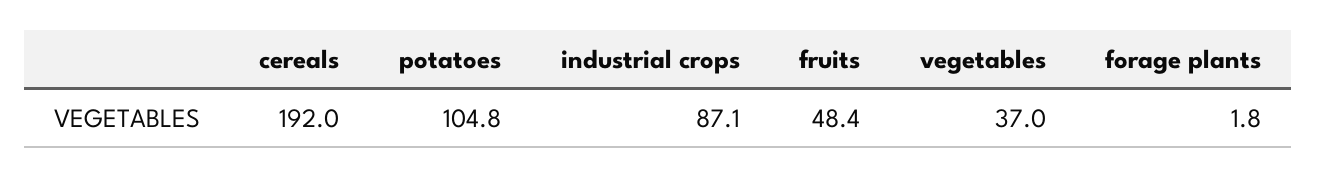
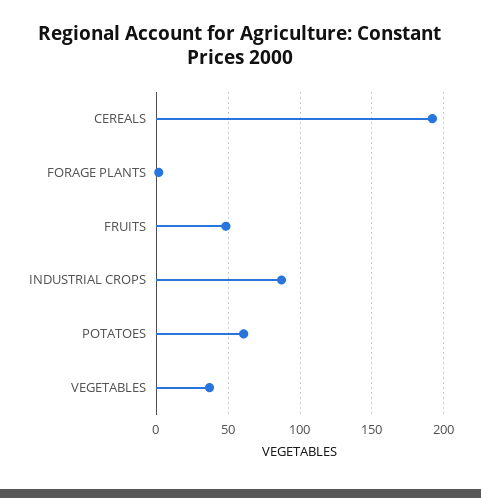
  {
    "cereals": 192,
-   "potatoes": 104.8,
+   "potatoes": 60,
    "industrial crops": 87.1,
    "fruits": 48.4,
    "vegetables": 37,
    "forage plants": 1.8
  }

